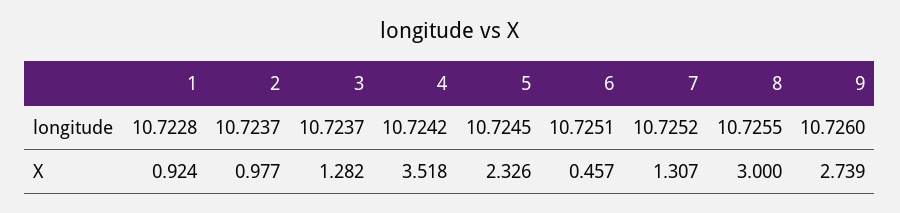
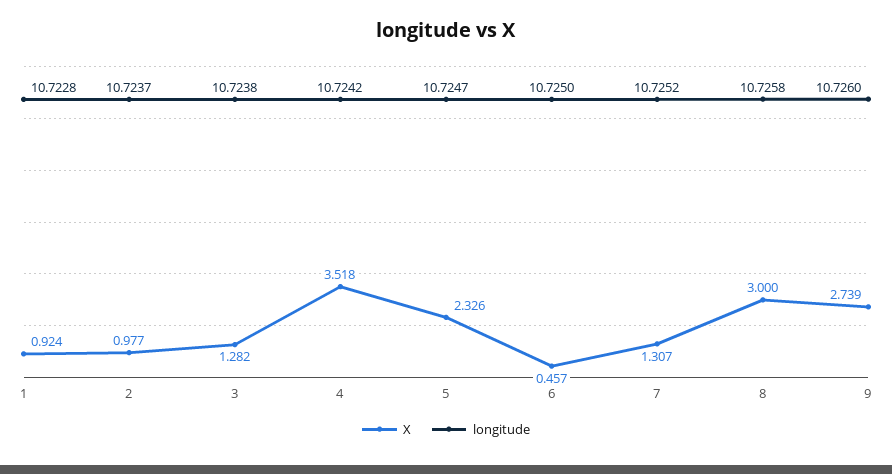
  {
    "longitude": {
      "1": 10.7228,
      "2": 10.7237,
-     "3": 10.7237,
+     "3": 10.7238,
      "4": 10.7242,
-     "5": 10.7245,
+     "5": 10.7247,
-     "6": 10.7251,
+     "6": 10.725,
      "7": 10.7252,
-     "8": 10.7255,
+     "8": 10.7258,
      "9": 10.726
    },
    "X": {
      "1": 0.924,
      "2": 0.977,
      "3": 1.282,
      "4": 3.518,
      "5": 2.326,
      "6": 0.457,
      "7": 1.307,
      "8": 3,
      "9": 2.739
    }
  }

